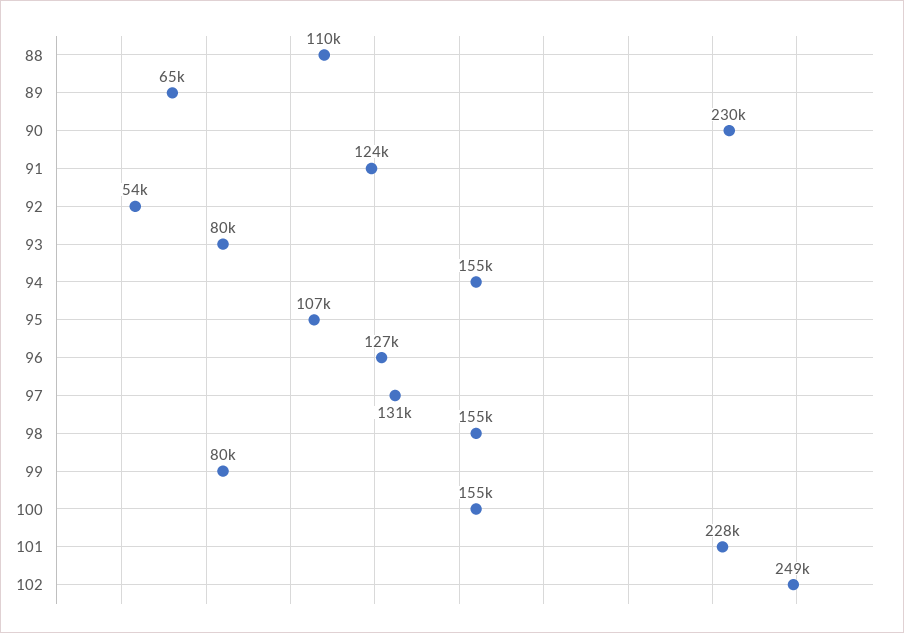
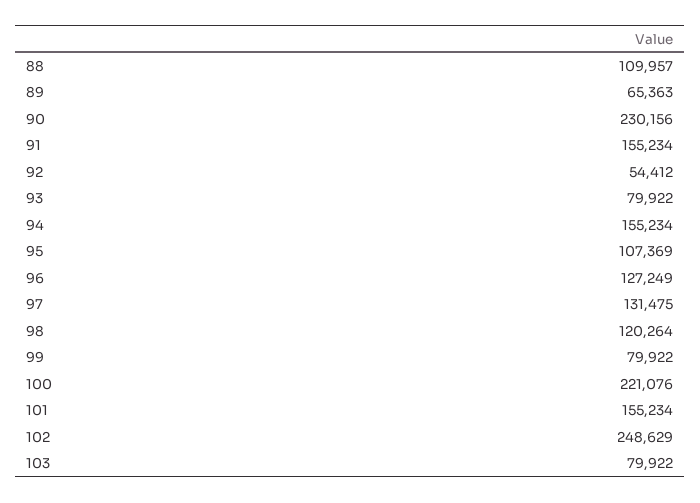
  {
    "88": 109957,
    "89": 65363,
    "90": 230156,
-   "91": 124000,
+   "91": 155234,
    "92": 54412,
    "93": 79922,
    "94": 155234,
    "95": 107369,
    "96": 127249,
    "97": 131475,
-   "98": 155000,
+   "98": 120264,
    "99": 79922,
-   "100": 155000,
+   "100": 221076,
-   "101": 228000,
+   "101": 155234,
-   "102": 248629
+   "102": 248629,
+   "103": 79922
  }

